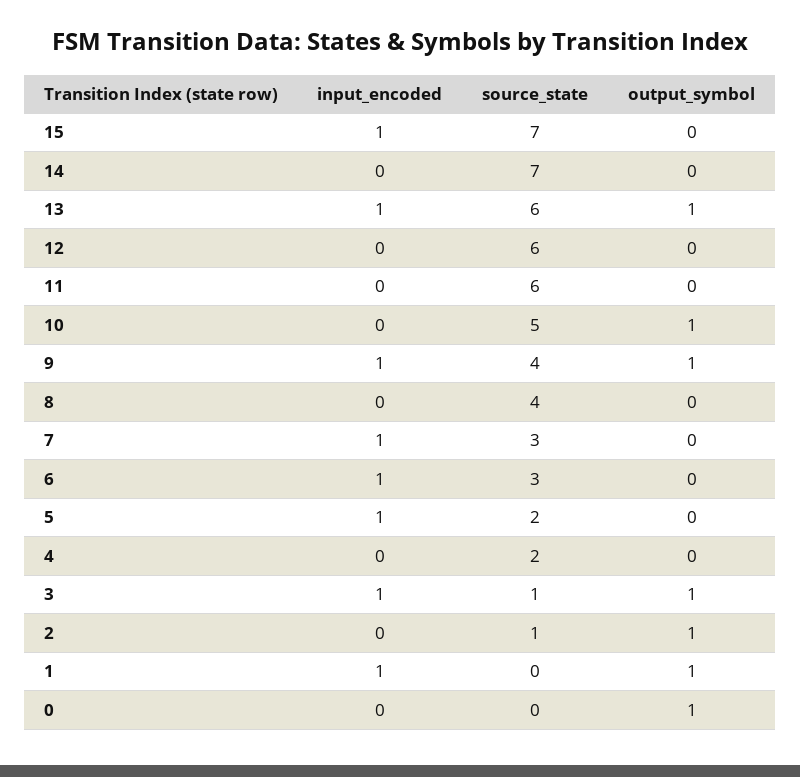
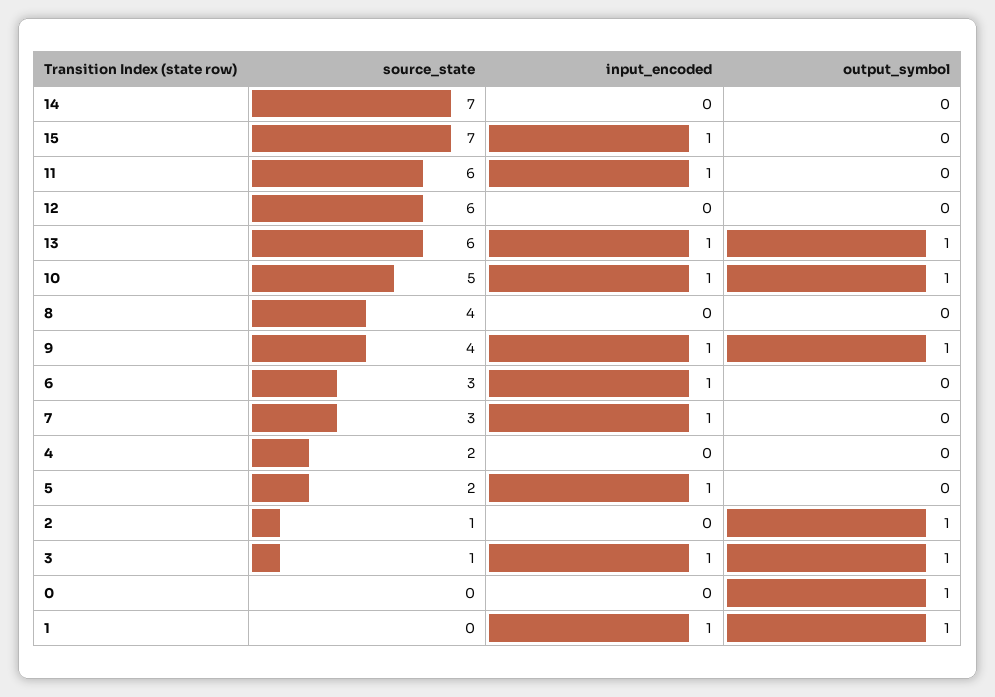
  {
    "input_encoded": {
      "15": 1,
      "14": 0,
      "13": 1,
      "12": 0,
-     "11": 0,
+     "11": 1,
-     "10": 0,
+     "10": 1,
      "9": 1,
      "8": 0,
      "7": 1,
      "6": 1,
      "5": 1,
      "4": 0,
      "3": 1,
      "2": 0,
      "1": 1,
      "0": 0
    },
    "source_state": {
      "15": 7,
      "14": 7,
      "13": 6,
      "12": 6,
      "11": 6,
      "10": 5,
      "9": 4,
      "8": 4,
      "7": 3,
      "6": 3,
      "5": 2,
      "4": 2,
      "3": 1,
      "2": 1,
      "1": 0,
      "0": 0
    },
    "output_symbol": {
      "15": 0,
      "14": 0,
      "13": 1,
      "12": 0,
      "11": 0,
      "10": 1,
      "9": 1,
      "8": 0,
      "7": 0,
      "6": 0,
      "5": 0,
      "4": 0,
      "3": 1,
      "2": 1,
      "1": 1,
      "0": 1
    }
  }

